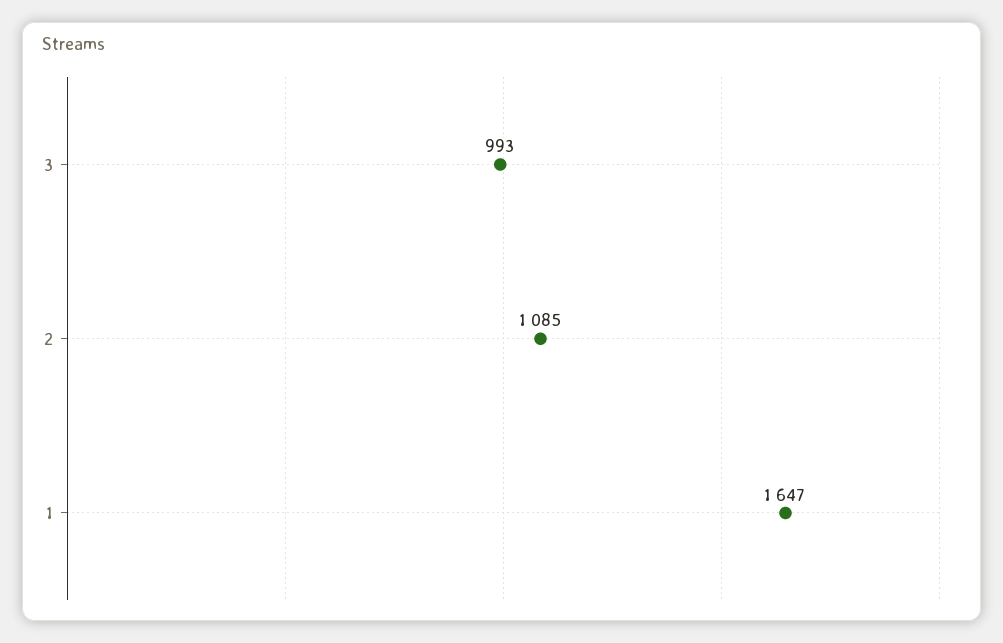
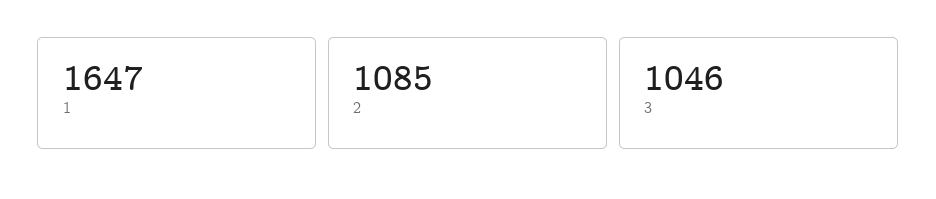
  {
-   "3": 993,
+   "3": 1046,
    "2": 1085,
    "1": 1647
  }

